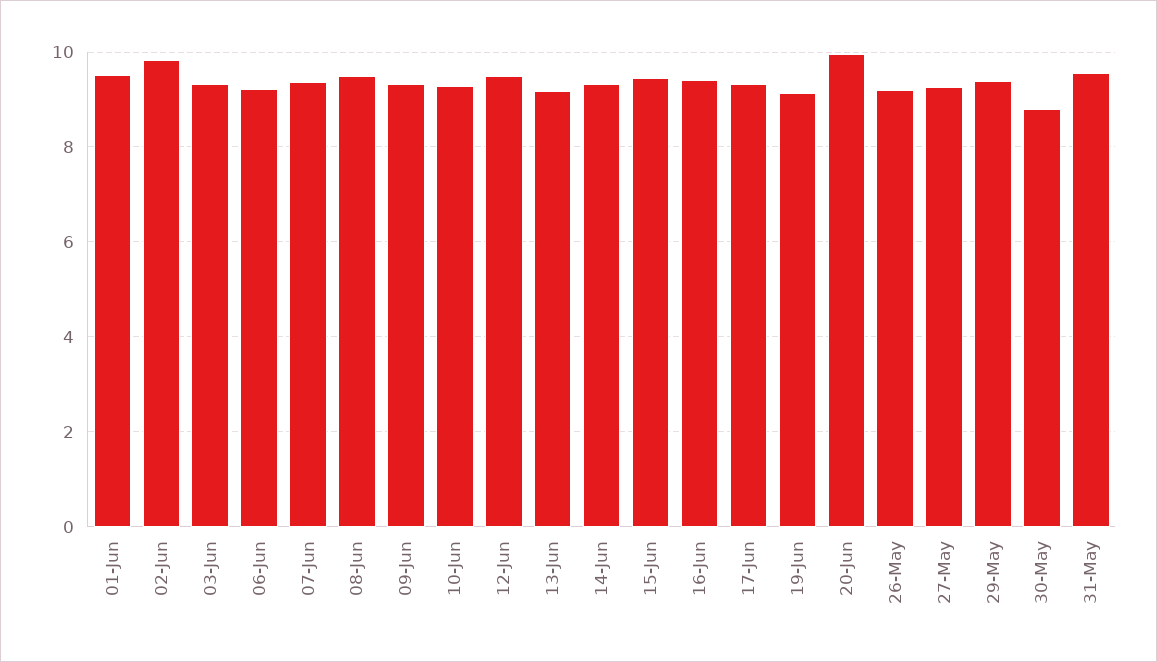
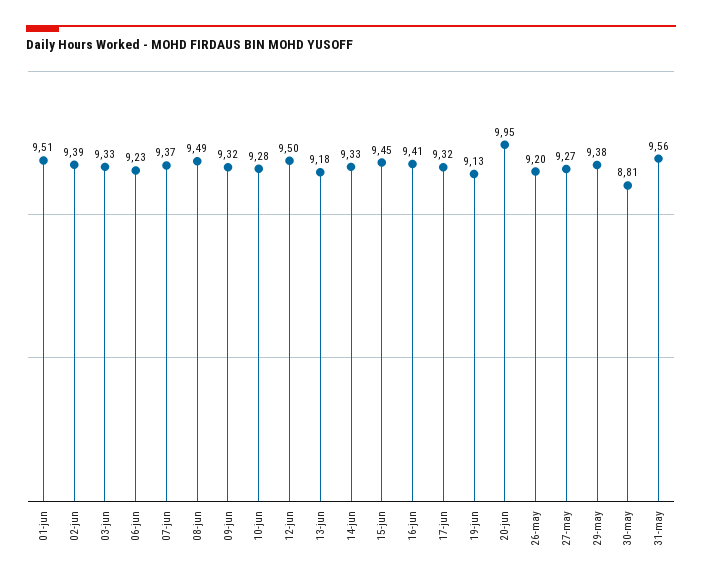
  {
    "01-Jun": 9.51,
-   "02-Jun": 9.8,
+   "02-Jun": 9.39,
    "03-Jun": 9.33,
    "06-Jun": 9.23,
    "07-Jun": 9.37,
    "08-Jun": 9.49,
    "09-Jun": 9.32,
    "10-Jun": 9.28,
    "12-Jun": 9.5,
    "13-Jun": 9.18,
    "14-Jun": 9.33,
    "15-Jun": 9.45,
    "16-Jun": 9.41,
    "17-Jun": 9.32,
    "19-Jun": 9.13,
    "20-Jun": 9.95,
    "26-May": 9.2,
    "27-May": 9.27,
    "29-May": 9.38,
    "30-May": 8.81,
    "31-May": 9.56
  }

